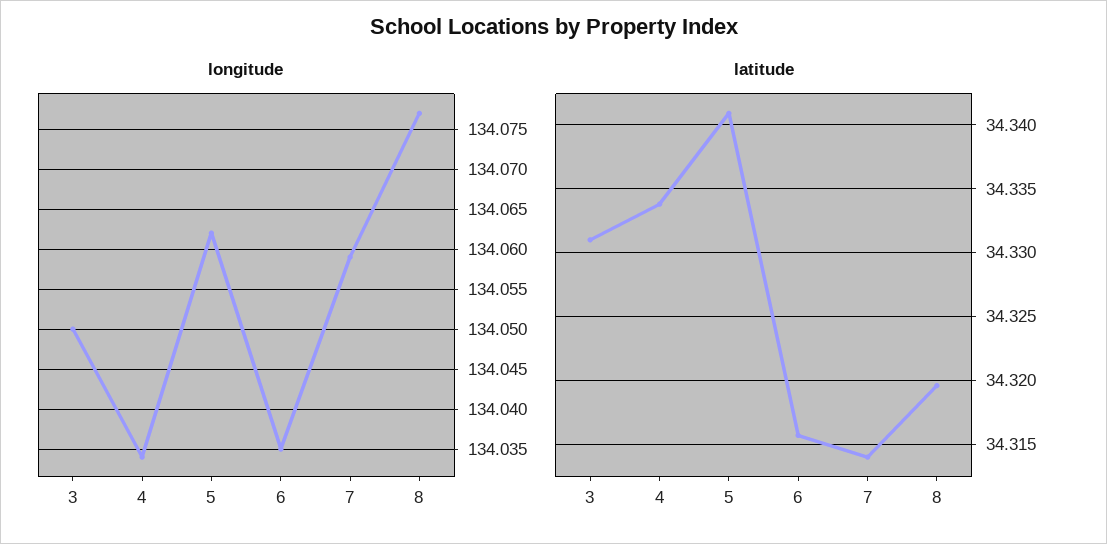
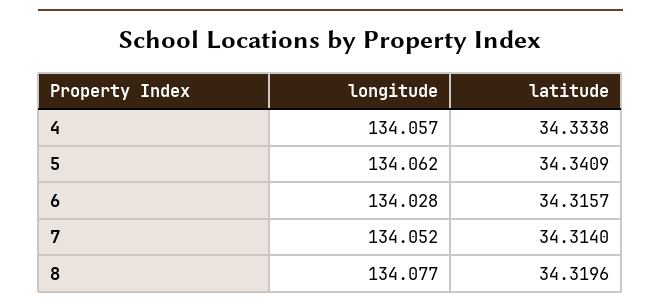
  {
    "longitude": {
-     "3": 134.05,
-     "4": 134.034,
+     "4": 134.057,
      "5": 134.062,
-     "6": 134.035,
+     "6": 134.028,
-     "7": 134.059,
+     "7": 134.052,
      "8": 134.077
    },
    "latitude": {
-     "3": 34.331,
      "4": 34.3338,
      "5": 34.3409,
      "6": 34.3157,
      "7": 34.314,
      "8": 34.3196
    }
  }

